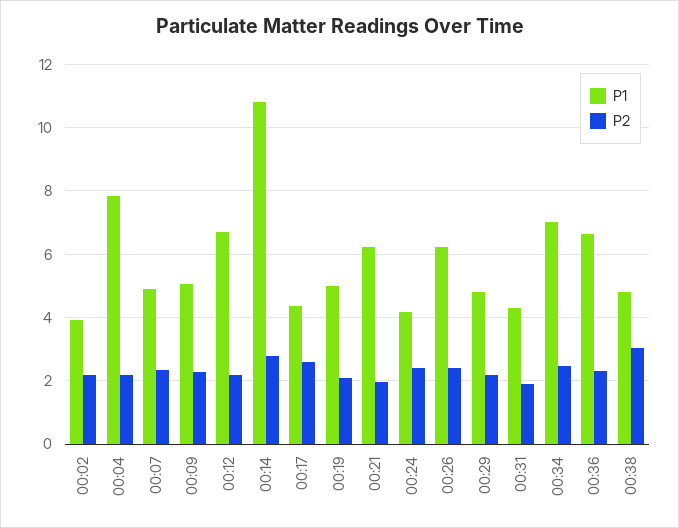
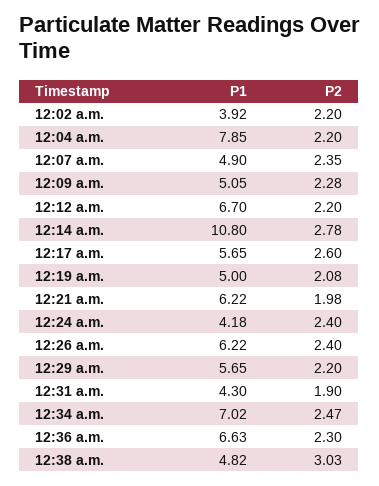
  {
    "P1": {
      "00:02": 3.92,
      "00:04": 7.85,
      "00:07": 4.9,
      "00:09": 5.05,
      "00:12": 6.7,
      "00:14": 10.8,
-     "00:17": 4.4,
+     "00:17": 5.65,
      "00:19": 5,
      "00:21": 6.22,
      "00:24": 4.18,
      "00:26": 6.22,
-     "00:29": 4.8,
+     "00:29": 5.65,
      "00:31": 4.3,
      "00:34": 7.02,
      "00:36": 6.63,
      "00:38": 4.82
    },
    "P2": {
      "00:02": 2.2,
      "00:04": 2.2,
      "00:07": 2.35,
      "00:09": 2.28,
      "00:12": 2.2,
      "00:14": 2.78,
      "00:17": 2.6,
      "00:19": 2.08,
      "00:21": 1.98,
      "00:24": 2.4,
      "00:26": 2.4,
      "00:29": 2.2,
      "00:31": 1.9,
      "00:34": 2.47,
      "00:36": 2.3,
      "00:38": 3.03
    }
  }

